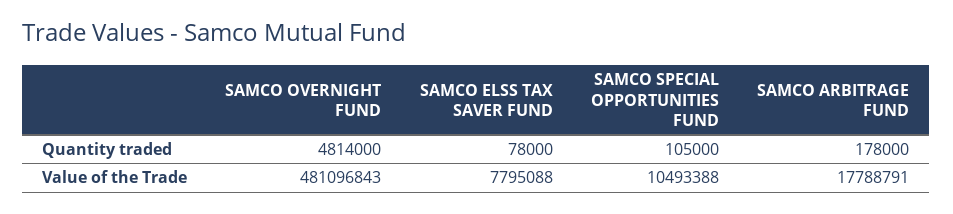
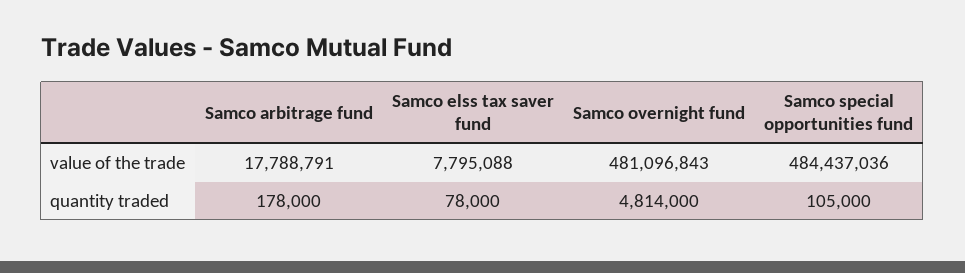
  {
    "SAMCO OVERNIGHT FUND": {
      "Quantity traded": 4814000,
      "Value of the Trade": 481096843
    },
    "SAMCO ELSS TAX SAVER FUND": {
      "Quantity traded": 78000,
      "Value of the Trade": 7795088
    },
    "SAMCO SPECIAL OPPORTUNITIES FUND": {
      "Quantity traded": 105000,
-     "Value of the Trade": 10493388
+     "Value of the Trade": 484437036
    },
    "SAMCO ARBITRAGE FUND": {
      "Quantity traded": 178000,
      "Value of the Trade": 17788791
    }
  }

